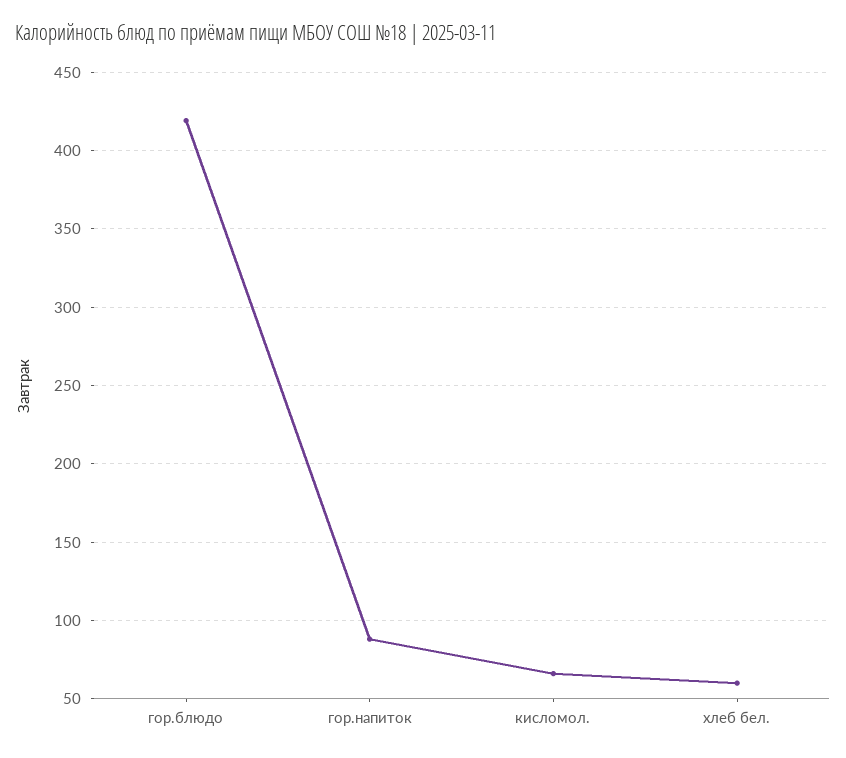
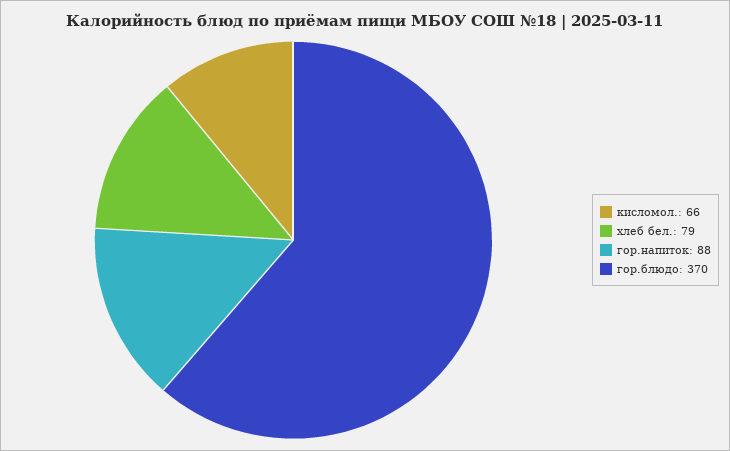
  {
-   "гор.блюдо": 420,
+   "гор.блюдо": 370,
    "гор.напиток": 88,
    "кисломол.": 66,
-   "хлеб бел.": 60
+   "хлеб бел.": 79
  }

